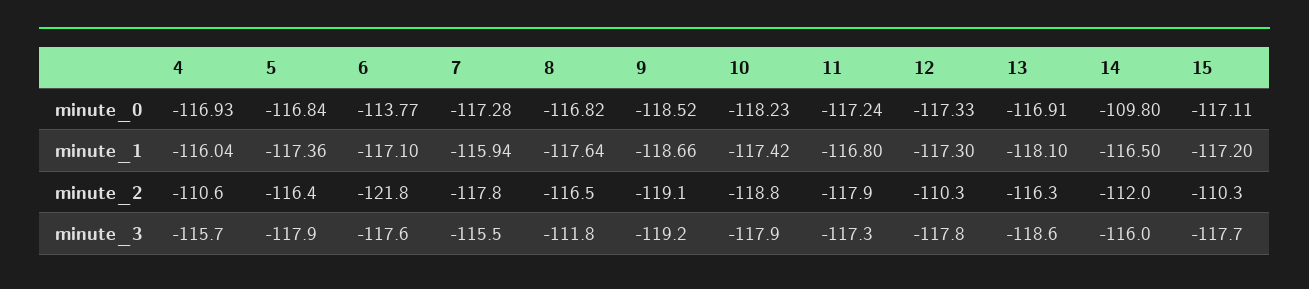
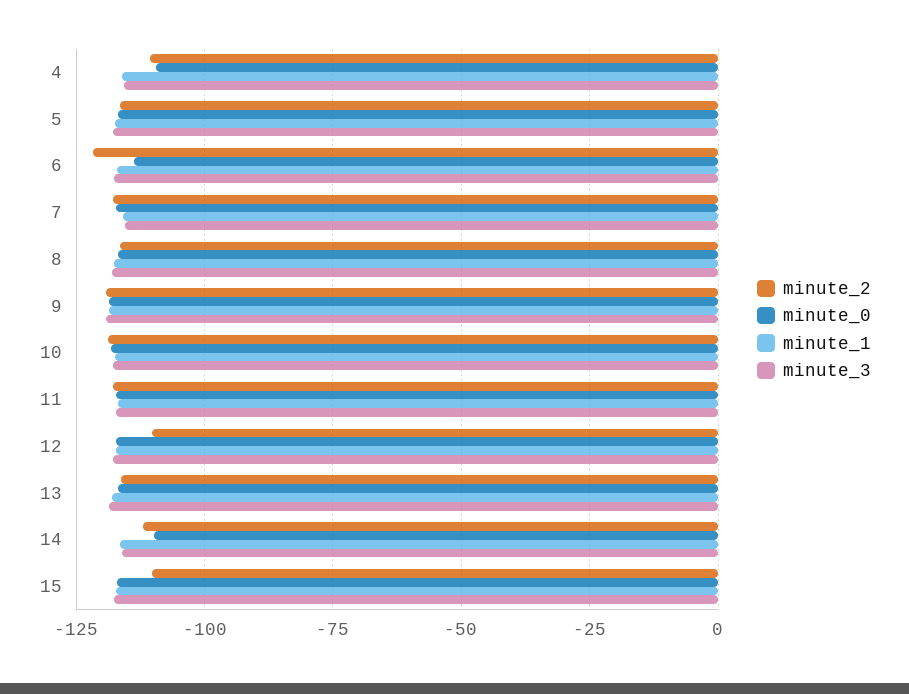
  {
    "minute_0": {
-     "4": -116.93,
+     "4": -110,
      "5": -116.84,
      "6": -113.77,
      "7": -117.28,
      "8": -116.82,
      "9": -118.52,
      "10": -118.23,
      "11": -117.24,
      "12": -117.33,
      "13": -116.91,
      "14": -109.8,
      "15": -117.11
    },
    "minute_1": {
      "4": -116.04,
      "5": -117.36,
      "6": -117.1,
      "7": -115.94,
      "8": -117.64,
      "9": -118.66,
      "10": -117.42,
      "11": -116.8,
      "12": -117.3,
      "13": -118.1,
      "14": -116.5,
      "15": -117.2
    },
    "minute_2": {
      "4": -110.6,
      "5": -116.4,
      "6": -121.8,
      "7": -117.8,
      "8": -116.5,
      "9": -119.1,
      "10": -118.8,
      "11": -117.9,
      "12": -110.3,
      "13": -116.3,
      "14": -112,
      "15": -110.3
    },
    "minute_3": {
      "4": -115.7,
      "5": -117.9,
      "6": -117.6,
      "7": -115.5,
-     "8": -111.8,
+     "8": -117.5,
      "9": -119.2,
      "10": -117.9,
      "11": -117.3,
      "12": -117.8,
      "13": -118.6,
      "14": -116,
      "15": -117.7
    }
  }

